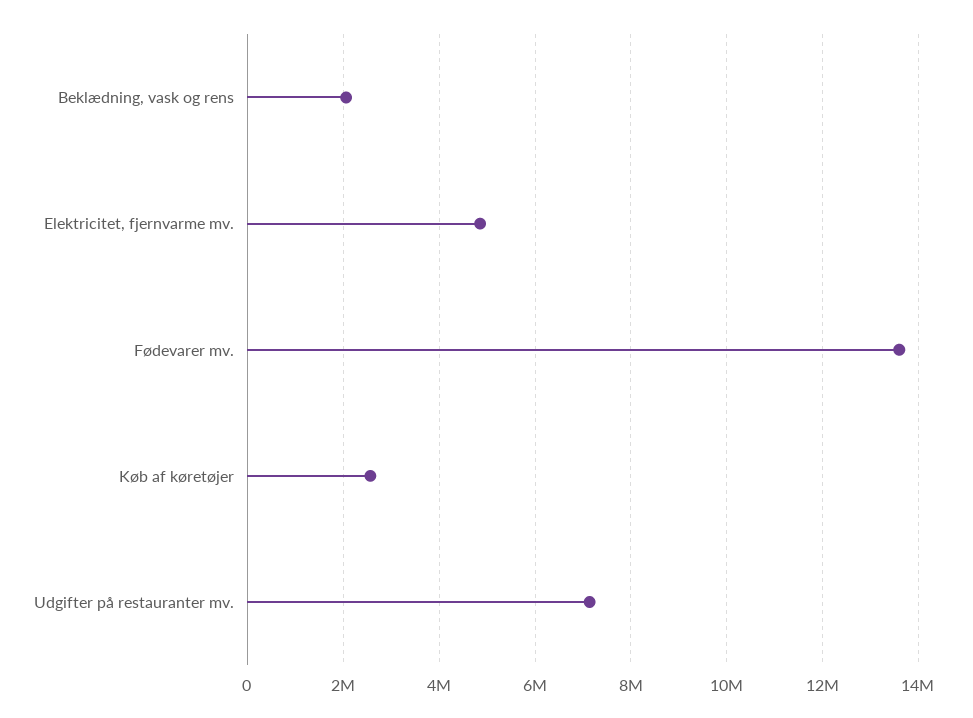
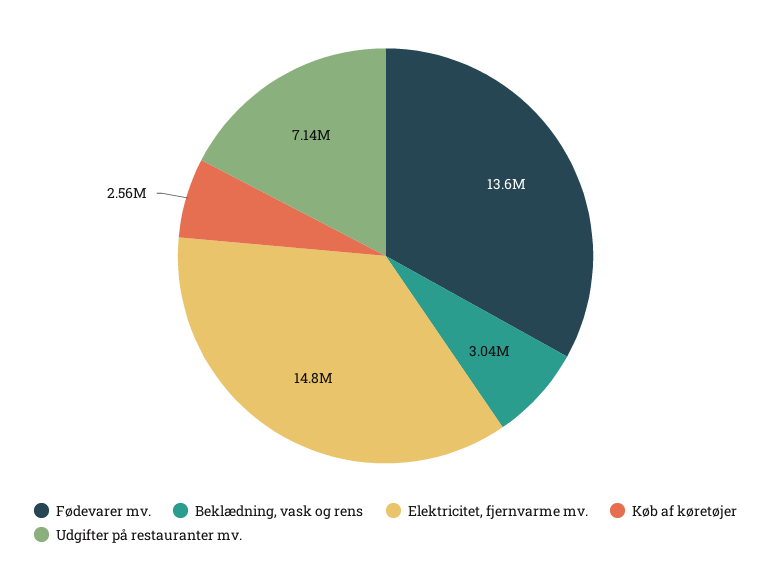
  {
-   "Beklædning, vask og rens": 2000000,
+   "Beklædning, vask og rens": 3040000,
-   "Elektricitet, fjernvarme mv.": 4800000,
+   "Elektricitet, fjernvarme mv.": 14800000,
    "Fødevarer mv.": 13600000,
    "Køb af køretøjer": 2560000,
    "Udgifter på restauranter mv.": 7140000
  }

